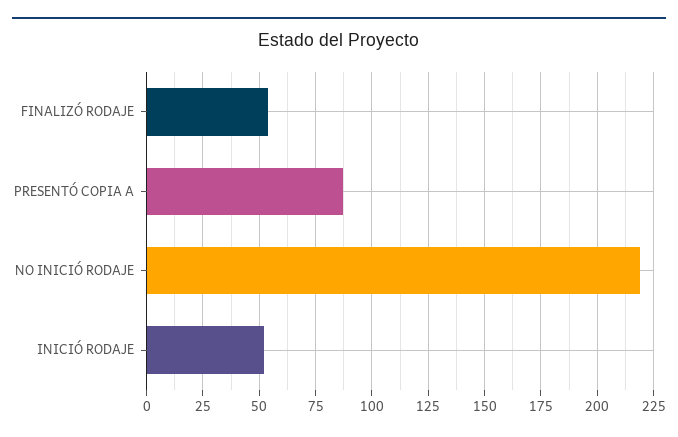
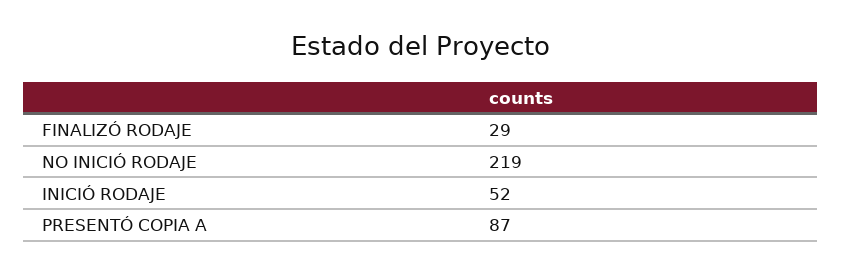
  {
-   "FINALIZÓ RODAJE": 55,
+   "FINALIZÓ RODAJE": 29,
    "PRESENTÓ COPIA A": 87,
    "NO INICIÓ RODAJE": 219,
    "INICIÓ RODAJE": 52
  }

